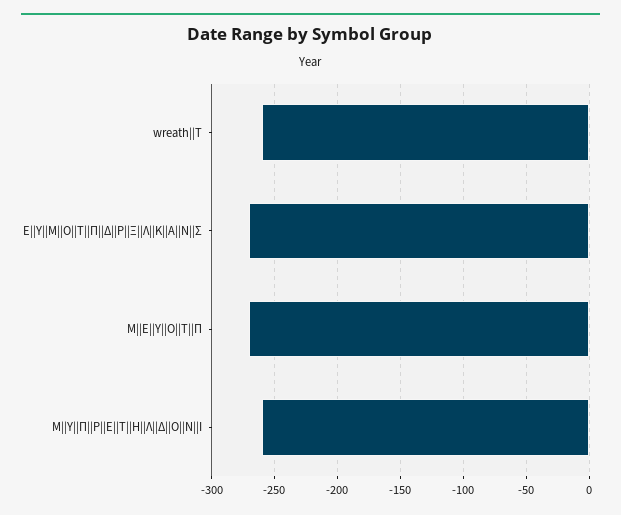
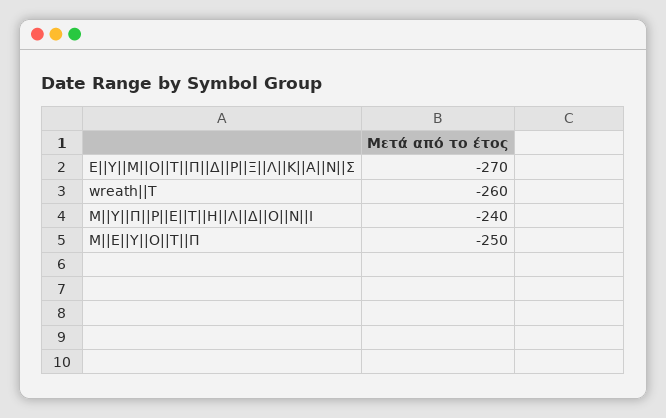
  {
    "wreath||T": -260,
    "Ε||Υ||Μ||Ο||Τ||Π||Δ||Ρ||Ξ||Λ||Κ||Α||Ν||Σ": -270,
-   "Μ||Ε||Υ||Ο||Τ||Π": -270,
+   "Μ||Ε||Υ||Ο||Τ||Π": -250,
-   "Μ||Υ||Π||Ρ||Ε||Τ||Η||Λ||Δ||Ο||Ν||Ι": -260
+   "Μ||Υ||Π||Ρ||Ε||Τ||Η||Λ||Δ||Ο||Ν||Ι": -240
  }

